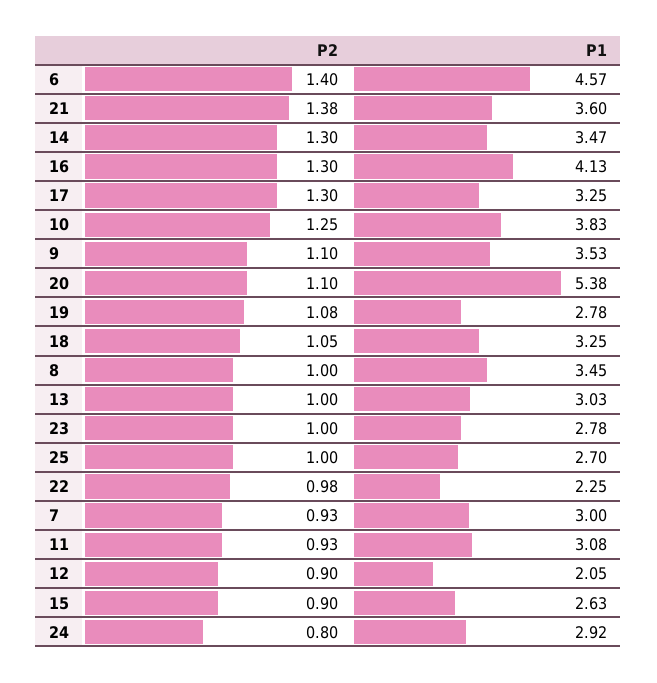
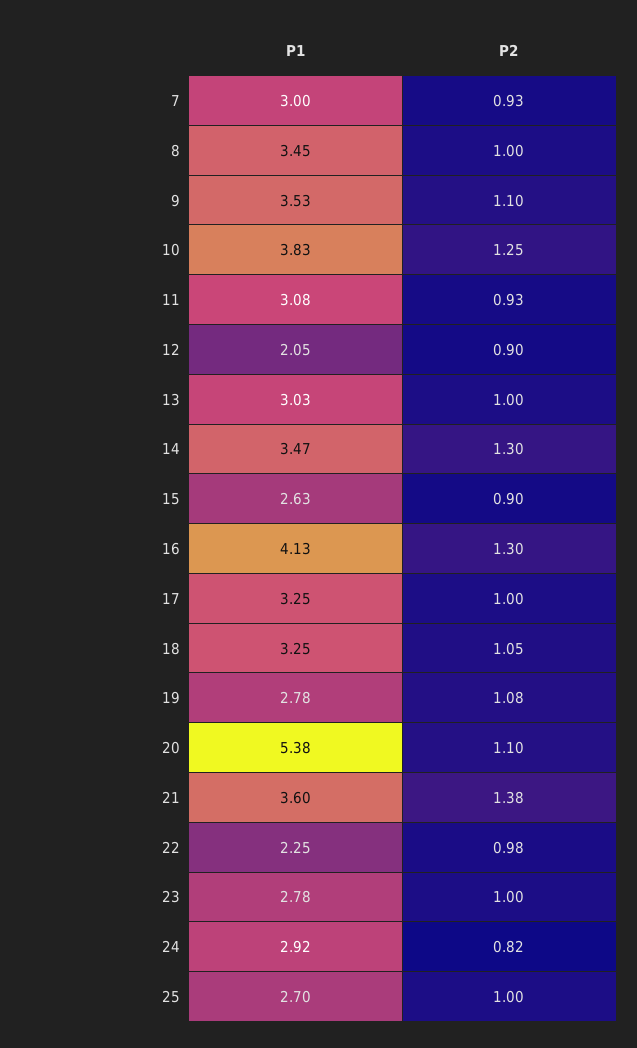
  {
    "P2": {
-     "6": 1.4,
      "21": 1.38,
      "14": 1.3,
      "16": 1.3,
-     "17": 1.3,
+     "17": 1,
      "10": 1.25,
      "9": 1.1,
      "20": 1.1,
      "19": 1.08,
      "18": 1.05,
      "8": 1,
      "13": 1,
      "23": 1,
      "25": 1,
      "22": 0.98,
      "7": 0.93,
      "11": 0.93,
      "12": 0.9,
      "15": 0.9,
-     "24": 0.8
+     "24": 0.82
    },
    "P1": {
-     "6": 4.57,
      "21": 3.6,
      "14": 3.47,
      "16": 4.13,
      "17": 3.25,
      "10": 3.83,
      "9": 3.53,
      "20": 5.38,
      "19": 2.78,
      "18": 3.25,
      "8": 3.45,
      "13": 3.03,
      "23": 2.78,
      "25": 2.7,
      "22": 2.25,
      "7": 3,
      "11": 3.08,
      "12": 2.05,
      "15": 2.63,
      "24": 2.92
    }
  }

